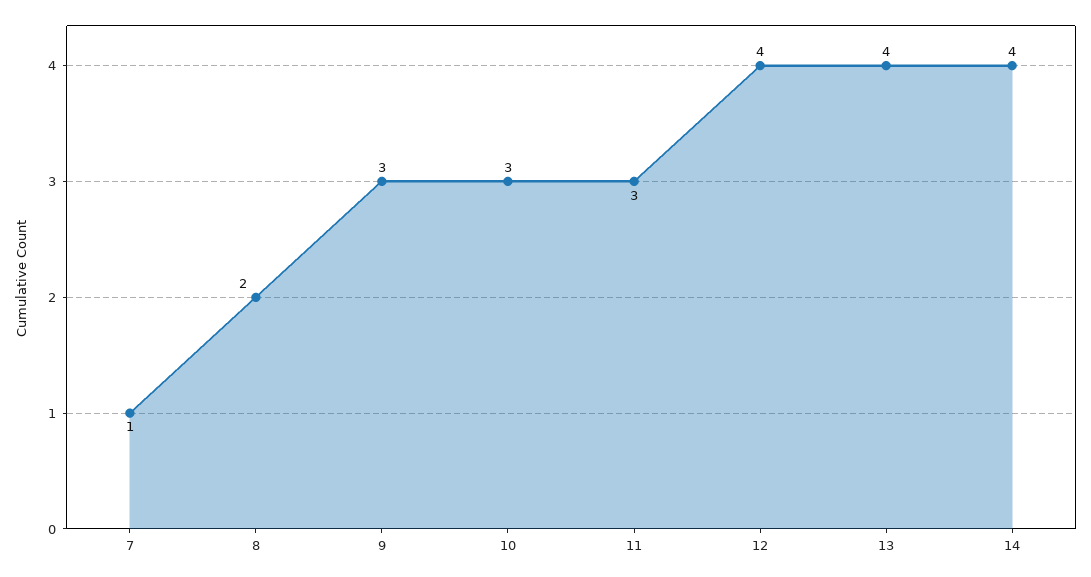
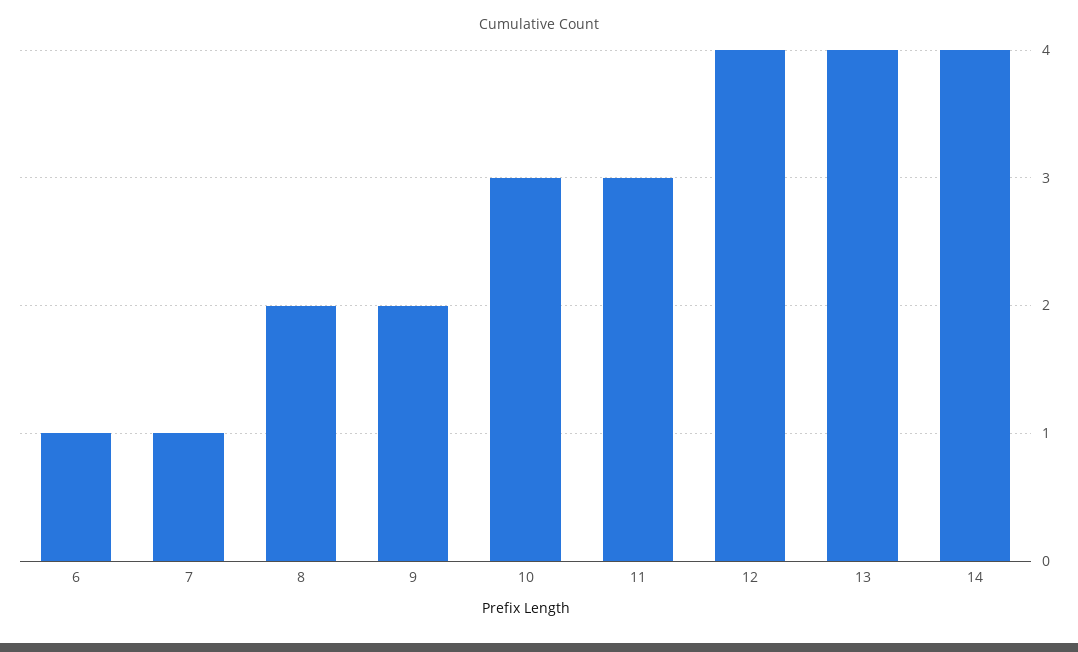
  {
    "7": 1,
    "8": 2,
-   "9": 3,
+   "9": 2,
    "10": 3,
    "11": 3,
    "12": 4,
    "13": 4,
-   "14": 4
+   "14": 4,
+   "6": 1
  }

